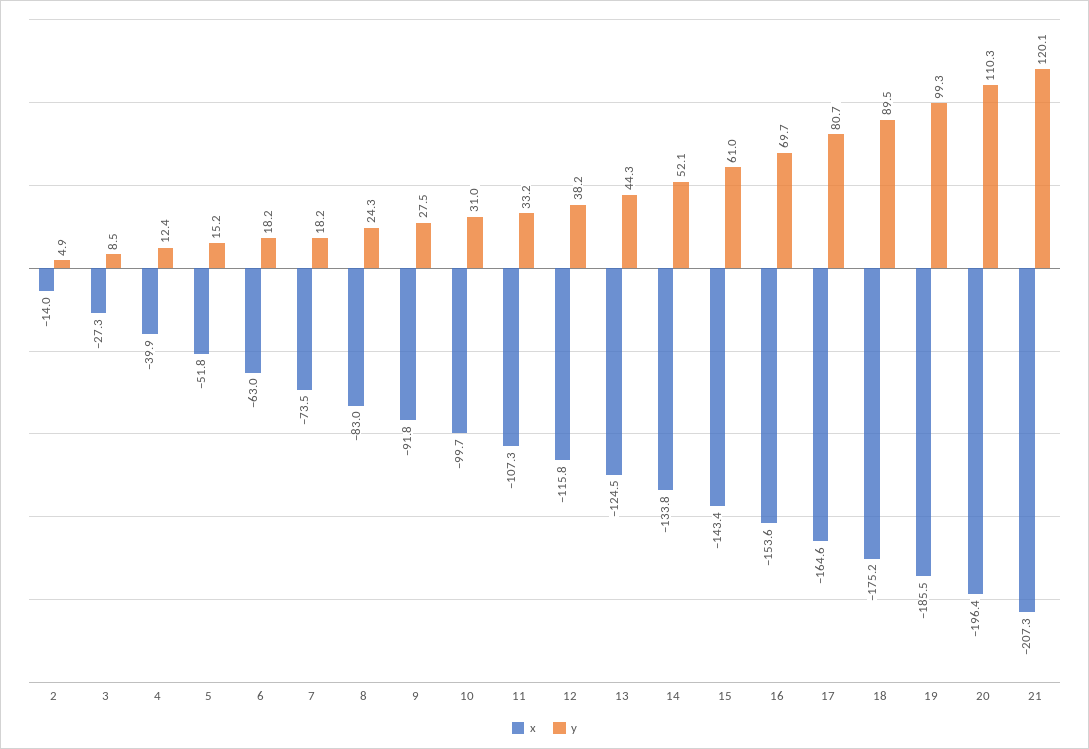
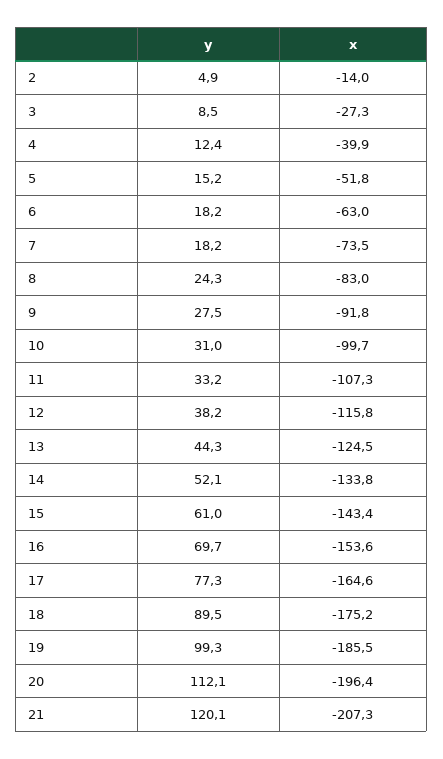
  {
    "x": {
      "2": -14,
      "3": -27.3,
      "4": -39.9,
      "5": -51.8,
      "6": -63,
      "7": -73.5,
      "8": -83,
      "9": -91.8,
      "10": -99.7,
      "11": -107.3,
      "12": -115.8,
      "13": -124.5,
      "14": -133.8,
      "15": -143.4,
      "16": -153.6,
      "17": -164.6,
      "18": -175.2,
      "19": -185.5,
      "20": -196.4,
      "21": -207.3
    },
    "y": {
      "2": 4.9,
      "3": 8.5,
      "4": 12.4,
      "5": 15.2,
      "6": 18.2,
      "7": 18.2,
      "8": 24.3,
      "9": 27.5,
      "10": 31,
      "11": 33.2,
      "12": 38.2,
      "13": 44.3,
      "14": 52.1,
      "15": 61,
      "16": 69.7,
-     "17": 80.7,
+     "17": 77.3,
      "18": 89.5,
      "19": 99.3,
-     "20": 110.3,
+     "20": 112.1,
      "21": 120.1
    }
  }

